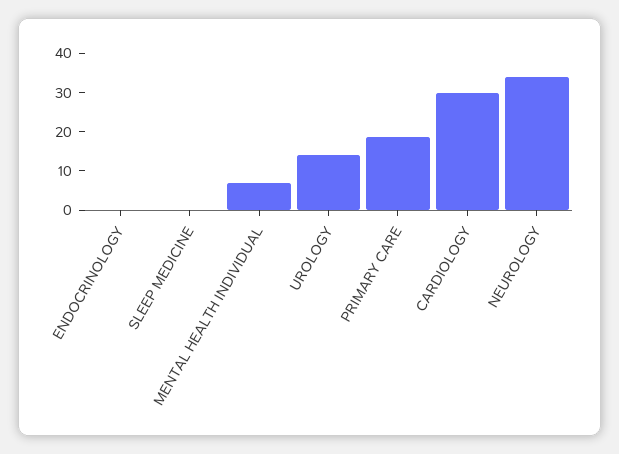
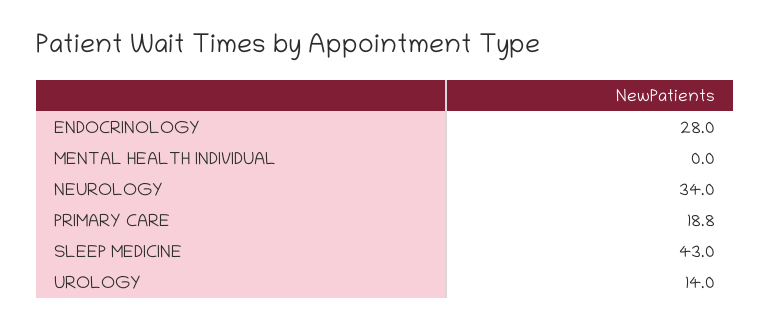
  {
-   "ENDOCRINOLOGY": 0,
+   "ENDOCRINOLOGY": 28,
-   "SLEEP MEDICINE": 0,
+   "SLEEP MEDICINE": 43,
-   "MENTAL HEALTH INDIVIDUAL": 7.5,
+   "MENTAL HEALTH INDIVIDUAL": 0,
    "UROLOGY": 14,
    "PRIMARY CARE": 18.8,
-   "CARDIOLOGY": 30,
    "NEUROLOGY": 34
  }

